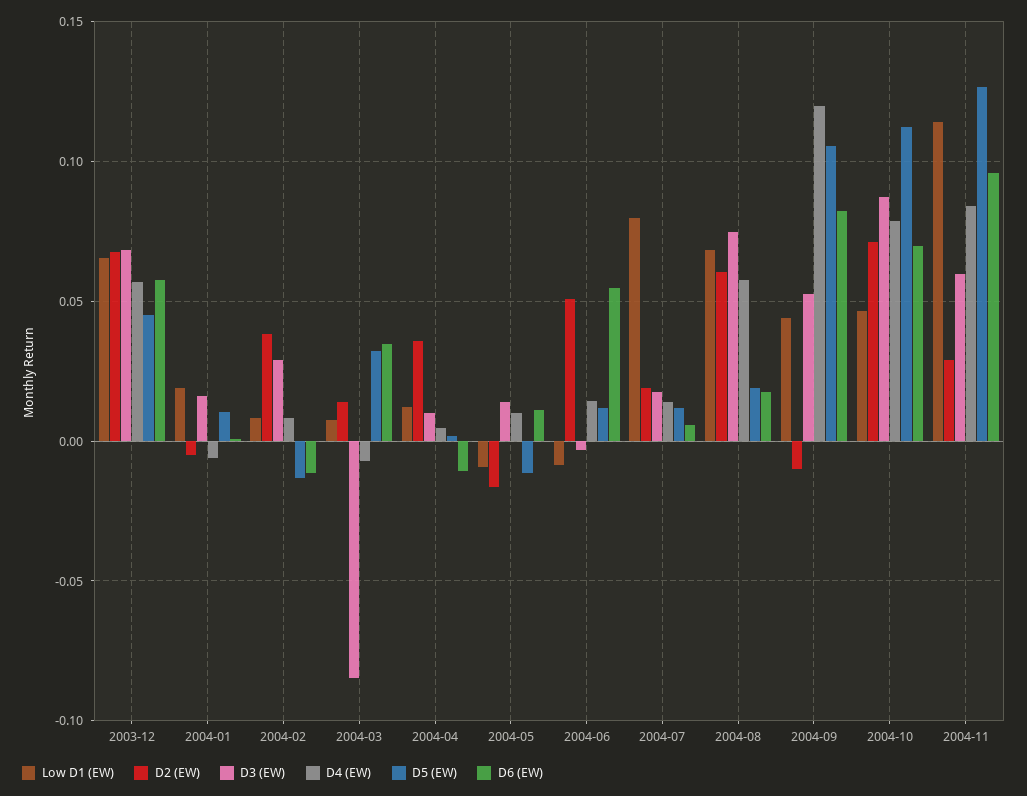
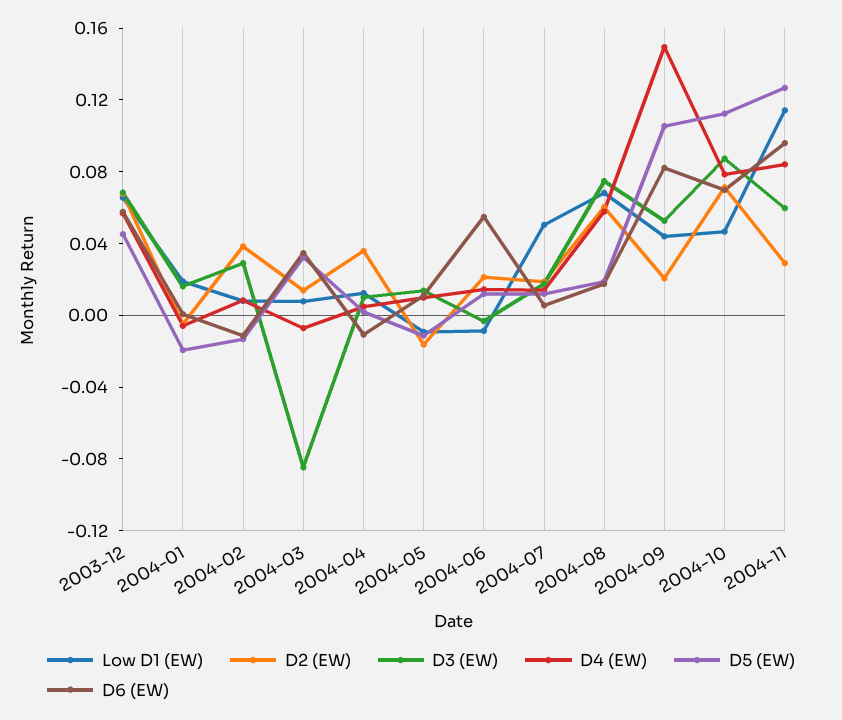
  {
    "Low D1 (EW)": {
      "2003-12": 0.065,
      "2004-01": 0.02,
      "2004-02": 0.01,
      "2004-03": 0.01,
      "2004-04": 0.01,
      "2004-05": -0.01,
      "2004-06": -0.01,
-     "2004-07": 0.08,
+     "2004-07": 0.05,
      "2004-08": 0.07,
      "2004-09": 0.045,
      "2004-10": 0.045,
      "2004-11": 0.115
    },
    "D2 (EW)": {
      "2003-12": 0.07,
      "2004-01": -0.005,
      "2004-02": 0.04,
      "2004-03": 0.015,
      "2004-04": 0.035,
      "2004-05": -0.015,
-     "2004-06": 0.05,
+     "2004-06": 0.02,
      "2004-07": 0.02,
      "2004-08": 0.06,
-     "2004-09": -0.01,
+     "2004-09": 0.02,
      "2004-10": 0.07,
      "2004-11": 0.03
    },
    "D3 (EW)": {
      "2003-12": 0.07,
      "2004-01": 0.015,
      "2004-02": 0.03,
      "2004-03": -0.085,
      "2004-04": 0.01,
      "2004-05": 0.015,
      "2004-06": -0.005,
      "2004-07": 0.02,
      "2004-08": 0.075,
      "2004-09": 0.055,
      "2004-10": 0.085,
      "2004-11": 0.06
    },
    "D4 (EW)": {
      "2003-12": 0.055,
      "2004-01": -0.005,
      "2004-02": 0.01,
      "2004-03": -0.005,
      "2004-04": 0.005,
      "2004-05": 0.01,
      "2004-06": 0.015,
      "2004-07": 0.015,
      "2004-08": 0.06,
-     "2004-09": 0.12,
+     "2004-09": 0.15,
      "2004-10": 0.08,
      "2004-11": 0.085
    },
    "D5 (EW)": {
      "2003-12": 0.045,
-     "2004-01": 0.01,
+     "2004-01": -0.02,
      "2004-02": -0.015,
      "2004-03": 0.03,
      "2004-04": 0,
      "2004-05": -0.01,
      "2004-06": 0.01,
      "2004-07": 0.01,
      "2004-08": 0.02,
      "2004-09": 0.105,
      "2004-10": 0.11,
      "2004-11": 0.125
    },
    "D6 (EW)": {
      "2003-12": 0.06,
      "2004-01": 0,
      "2004-02": -0.01,
      "2004-03": 0.035,
      "2004-04": -0.01,
      "2004-05": 0.01,
      "2004-06": 0.055,
      "2004-07": 0.005,
      "2004-08": 0.02,
      "2004-09": 0.08,
      "2004-10": 0.07,
      "2004-11": 0.095
    }
  }

